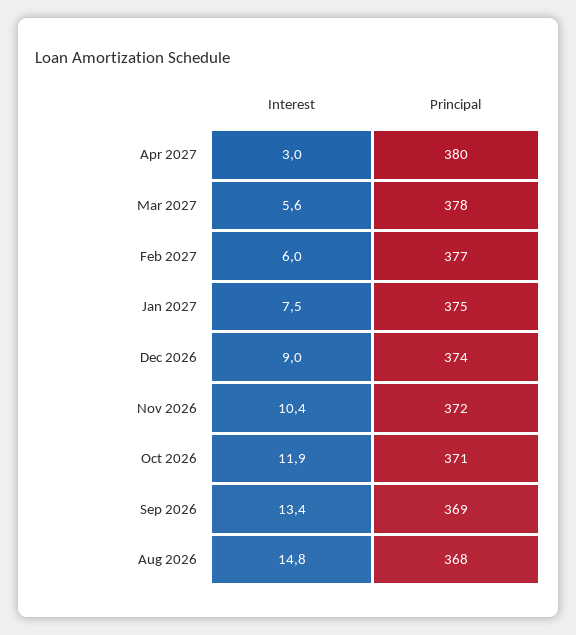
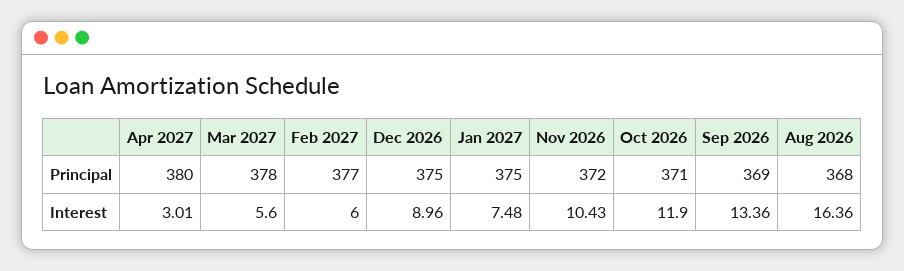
  {
    "Interest": {
      "Apr 2027": 3.01,
      "Mar 2027": 5.6,
      "Feb 2027": 6,
      "Jan 2027": 7.48,
      "Dec 2026": 8.96,
      "Nov 2026": 10.43,
      "Oct 2026": 11.9,
      "Sep 2026": 13.36,
-     "Aug 2026": 14.8
+     "Aug 2026": 16.36
    },
    "Principal": {
      "Apr 2027": 380,
      "Mar 2027": 378,
      "Feb 2027": 377,
      "Jan 2027": 375,
-     "Dec 2026": 374,
+     "Dec 2026": 375,
      "Nov 2026": 372,
      "Oct 2026": 371,
      "Sep 2026": 369,
      "Aug 2026": 368
    }
  }

